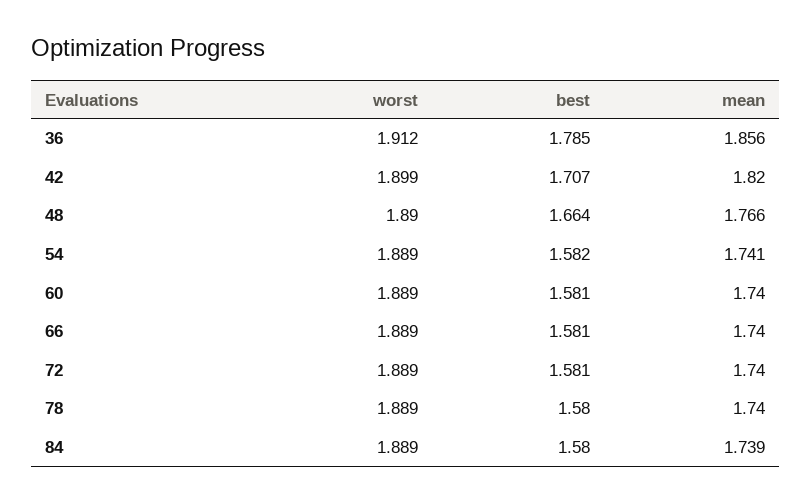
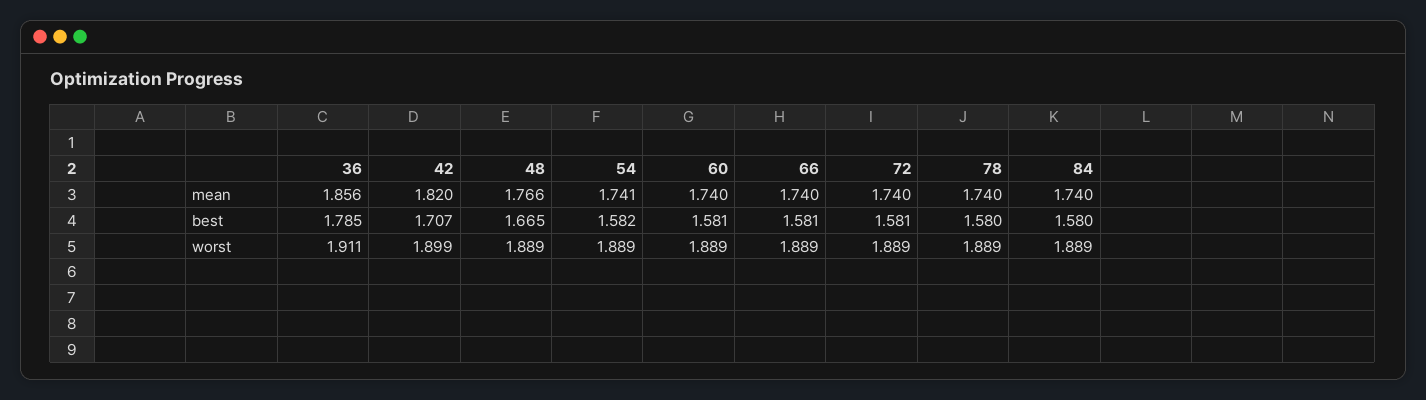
  {
    "worst": {
-     "36": 1.912,
+     "36": 1.911,
      "42": 1.899,
-     "48": 1.89,
+     "48": 1.889,
      "54": 1.889,
      "60": 1.889,
      "66": 1.889,
      "72": 1.889,
      "78": 1.889,
      "84": 1.889
    },
    "best": {
      "36": 1.785,
      "42": 1.707,
-     "48": 1.664,
+     "48": 1.665,
      "54": 1.582,
      "60": 1.581,
      "66": 1.581,
      "72": 1.581,
      "78": 1.58,
      "84": 1.58
    },
    "mean": {
      "36": 1.856,
      "42": 1.82,
      "48": 1.766,
      "54": 1.741,
      "60": 1.74,
      "66": 1.74,
      "72": 1.74,
      "78": 1.74,
-     "84": 1.739
+     "84": 1.74
    }
  }

